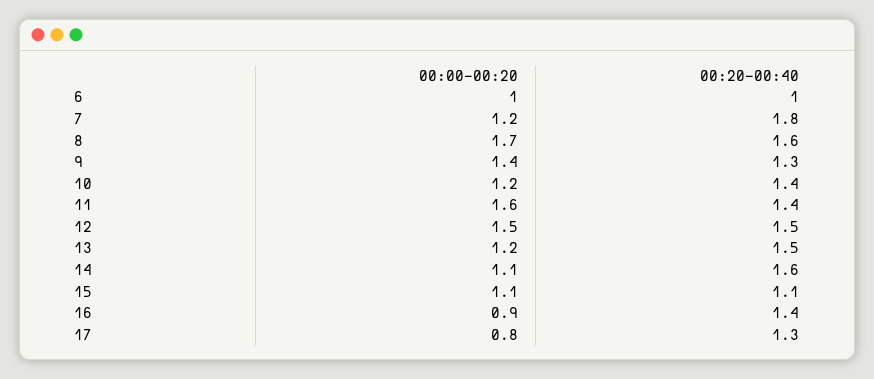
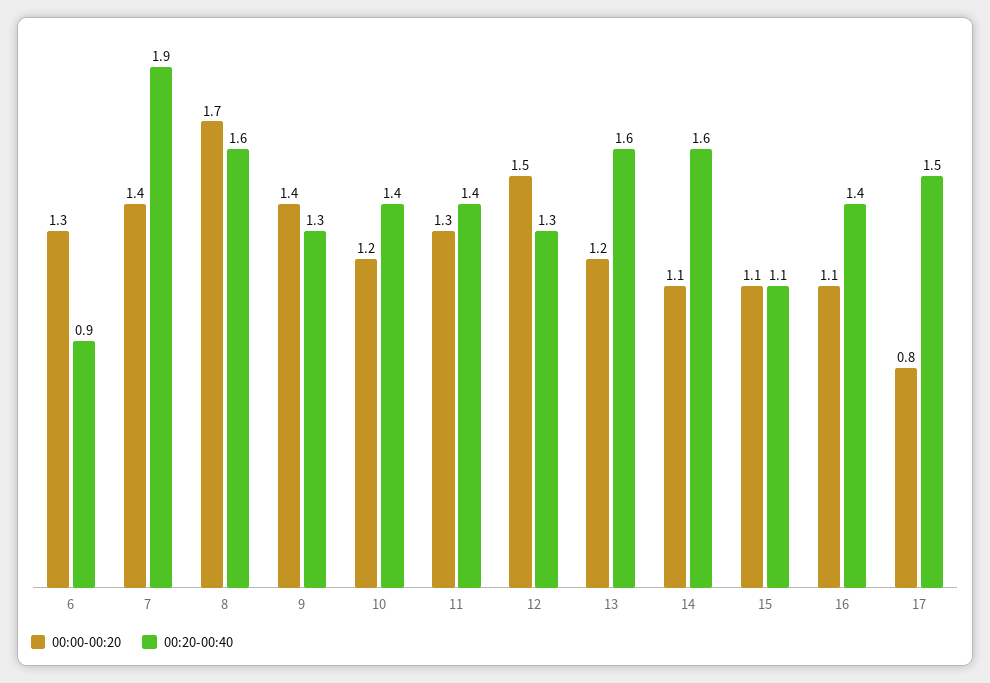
  {
    "00:00-00:20": {
-     "6": 1,
+     "6": 1.3,
-     "7": 1.2,
+     "7": 1.4,
      "8": 1.7,
      "9": 1.4,
      "10": 1.2,
-     "11": 1.6,
+     "11": 1.3,
      "12": 1.5,
      "13": 1.2,
      "14": 1.1,
      "15": 1.1,
-     "16": 0.9,
+     "16": 1.1,
      "17": 0.8
    },
    "00:20-00:40": {
-     "6": 1,
+     "6": 0.9,
-     "7": 1.8,
+     "7": 1.9,
      "8": 1.6,
      "9": 1.3,
      "10": 1.4,
      "11": 1.4,
-     "12": 1.5,
+     "12": 1.3,
-     "13": 1.5,
+     "13": 1.6,
      "14": 1.6,
      "15": 1.1,
      "16": 1.4,
-     "17": 1.3
+     "17": 1.5
    }
  }

